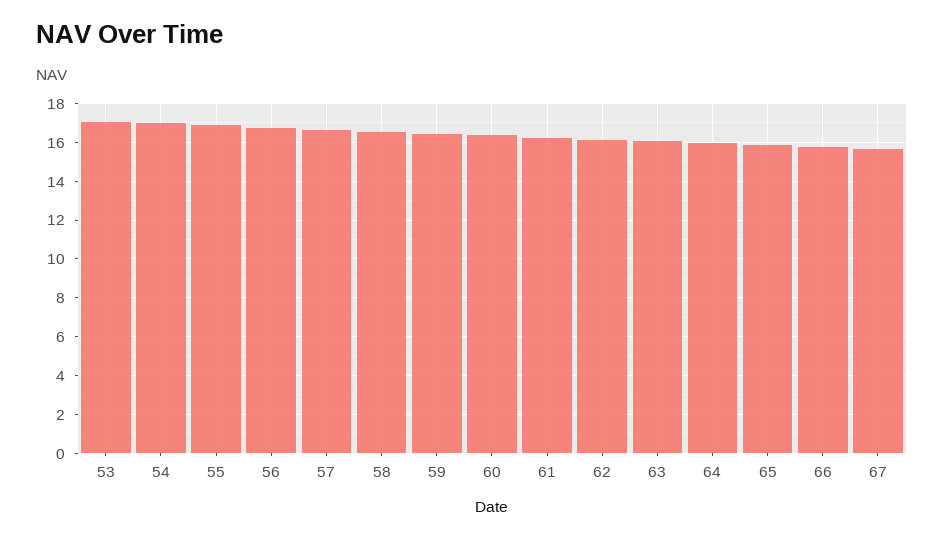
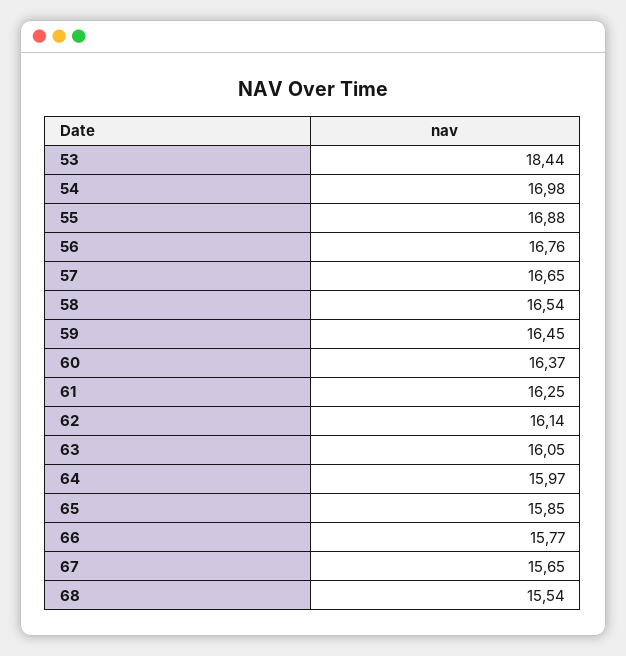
  {
-   "53": 17,
+   "53": 18.44,
    "54": 16.98,
    "55": 16.88,
    "56": 16.76,
    "57": 16.65,
    "58": 16.54,
    "59": 16.45,
    "60": 16.37,
    "61": 16.25,
    "62": 16.14,
    "63": 16.05,
    "64": 15.97,
    "65": 15.85,
    "66": 15.77,
-   "67": 15.65
+   "67": 15.65,
+   "68": 15.54
  }

